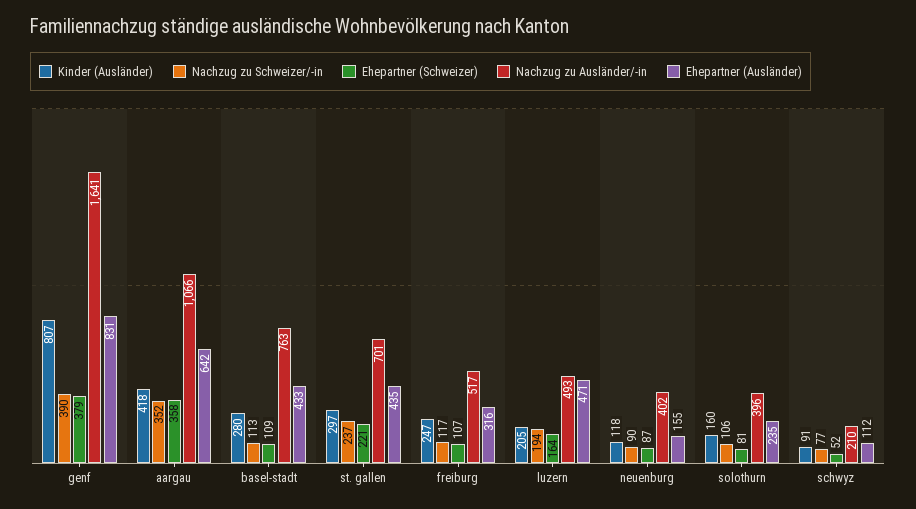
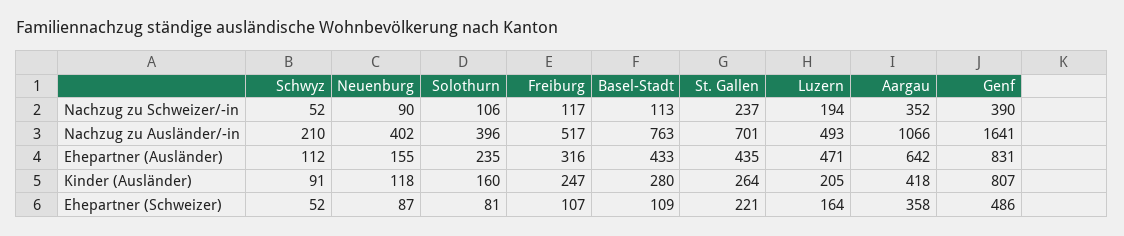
  {
    "Kinder (Ausländer)": {
      "genf": 807,
      "aargau": 418,
      "basel-stadt": 280,
-     "st. gallen": 297,
+     "st. gallen": 264,
      "freiburg": 247,
      "luzern": 205,
      "neuenburg": 118,
      "solothurn": 160,
      "schwyz": 91
    },
    "Nachzug zu Schweizer/-in": {
      "genf": 390,
      "aargau": 352,
      "basel-stadt": 113,
      "st. gallen": 237,
      "freiburg": 117,
      "luzern": 194,
      "neuenburg": 90,
      "solothurn": 106,
-     "schwyz": 77
+     "schwyz": 52
    },
    "Ehepartner (Schweizer)": {
-     "genf": 379,
+     "genf": 486,
      "aargau": 358,
      "basel-stadt": 109,
      "st. gallen": 221,
      "freiburg": 107,
      "luzern": 164,
      "neuenburg": 87,
      "solothurn": 81,
      "schwyz": 52
    },
    "Nachzug zu Ausländer/-in": {
      "genf": 1641,
      "aargau": 1066,
      "basel-stadt": 763,
      "st. gallen": 701,
      "freiburg": 517,
      "luzern": 493,
      "neuenburg": 402,
      "solothurn": 396,
      "schwyz": 210
    },
    "Ehepartner (Ausländer)": {
      "genf": 831,
      "aargau": 642,
      "basel-stadt": 433,
      "st. gallen": 435,
      "freiburg": 316,
      "luzern": 471,
      "neuenburg": 155,
      "solothurn": 235,
      "schwyz": 112
    }
  }

